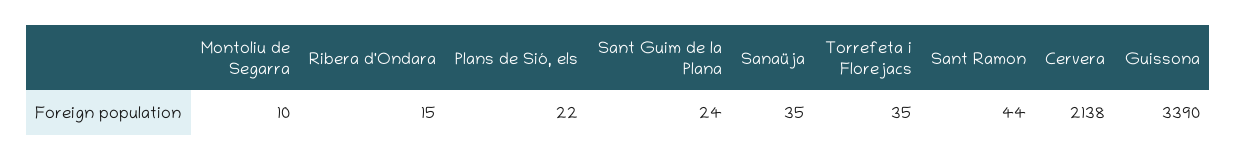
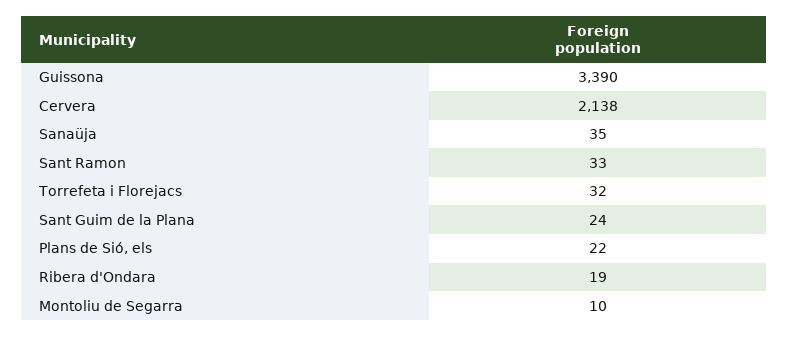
  {
    "Montoliu de Segarra": 10,
-   "Ribera d'Ondara": 15,
+   "Ribera d'Ondara": 19,
    "Plans de Sió, els": 22,
    "Sant Guim de la Plana": 24,
    "Sanaüja": 35,
-   "Torrefeta i Florejacs": 35,
+   "Torrefeta i Florejacs": 32,
-   "Sant Ramon": 44,
+   "Sant Ramon": 33,
    "Cervera": 2138,
    "Guissona": 3390
  }

